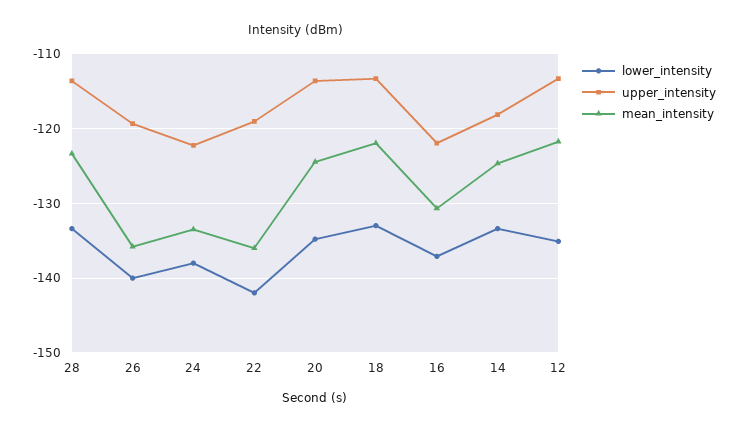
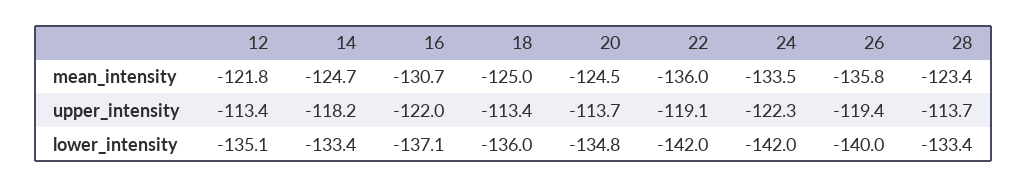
  {
    "lower_intensity": {
      "28": -133.4,
      "26": -140,
-     "24": -138,
+     "24": -142,
      "22": -142,
      "20": -134.8,
-     "18": -133,
+     "18": -136,
      "16": -137.1,
      "14": -133.4,
      "12": -135.1
    },
    "upper_intensity": {
      "28": -113.7,
      "26": -119.4,
      "24": -122.3,
      "22": -119.1,
      "20": -113.7,
      "18": -113.4,
      "16": -122,
      "14": -118.2,
      "12": -113.4
    },
    "mean_intensity": {
      "28": -123.4,
      "26": -135.8,
      "24": -133.5,
      "22": -136,
      "20": -124.5,
-     "18": -122,
+     "18": -125,
      "16": -130.7,
      "14": -124.7,
      "12": -121.8
    }
  }

